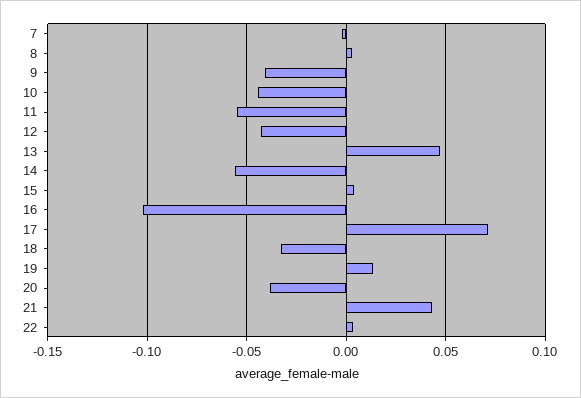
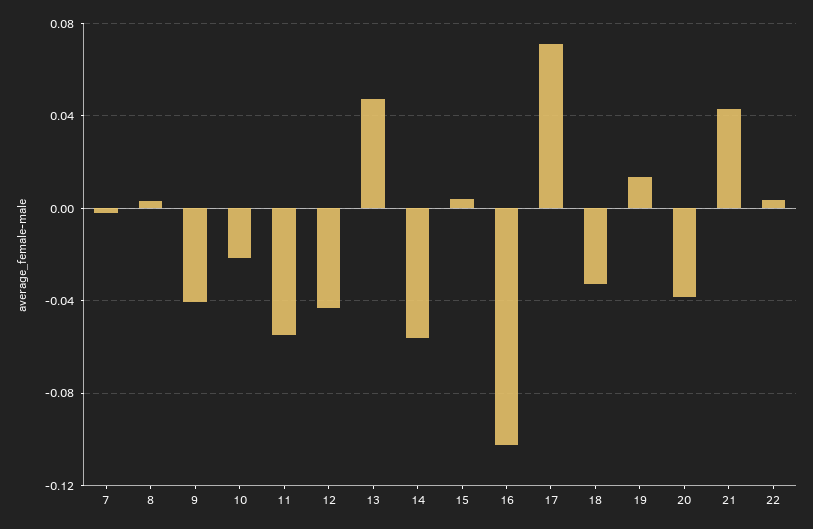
  {
    "7": 0,
    "8": 0.005,
    "9": -0.04,
-   "10": -0.045,
+   "10": -0.02,
    "11": -0.055,
    "12": -0.045,
    "13": 0.045,
    "14": -0.055,
    "15": 0.005,
    "16": -0.1,
    "17": 0.07,
    "18": -0.035,
    "19": 0.015,
    "20": -0.04,
    "21": 0.045,
    "22": 0.005
  }

